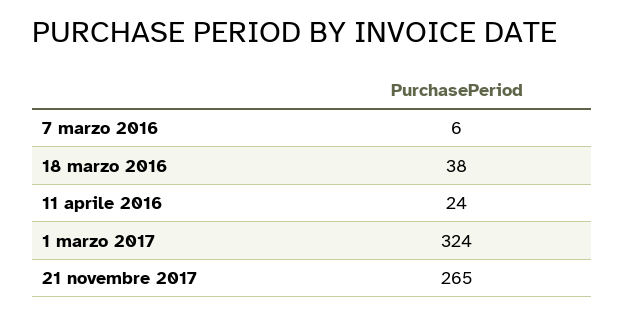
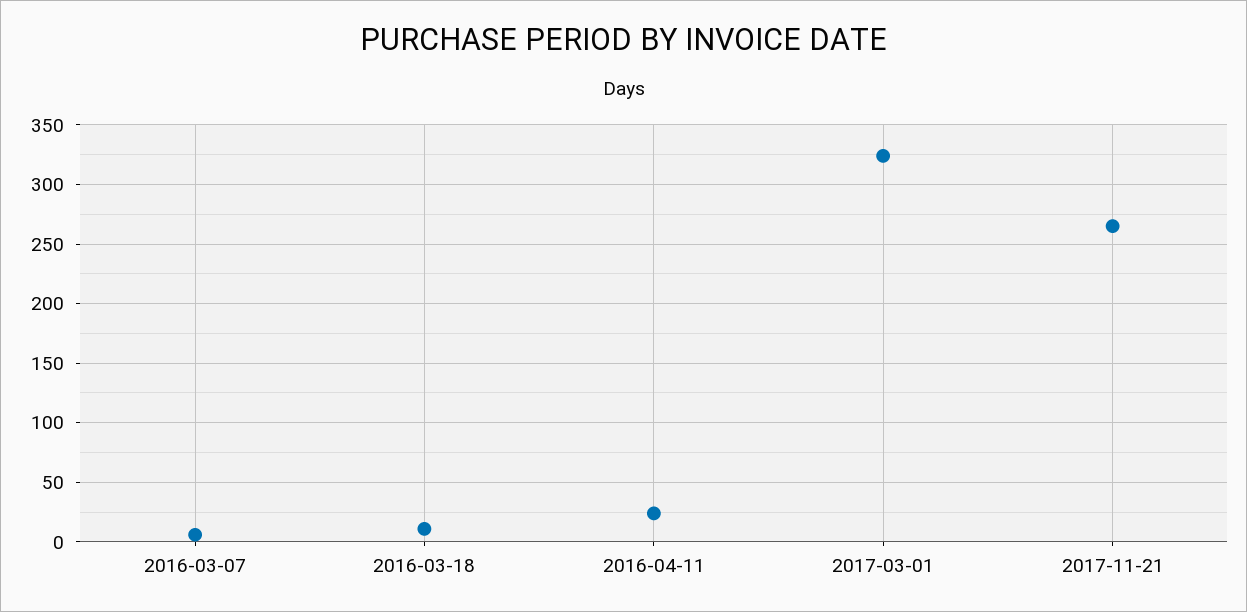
  {
    "7 marzo 2016": 6,
-   "18 marzo 2016": 38,
+   "18 marzo 2016": 10,
    "11 aprile 2016": 24,
    "1 marzo 2017": 324,
    "21 novembre 2017": 265
  }

